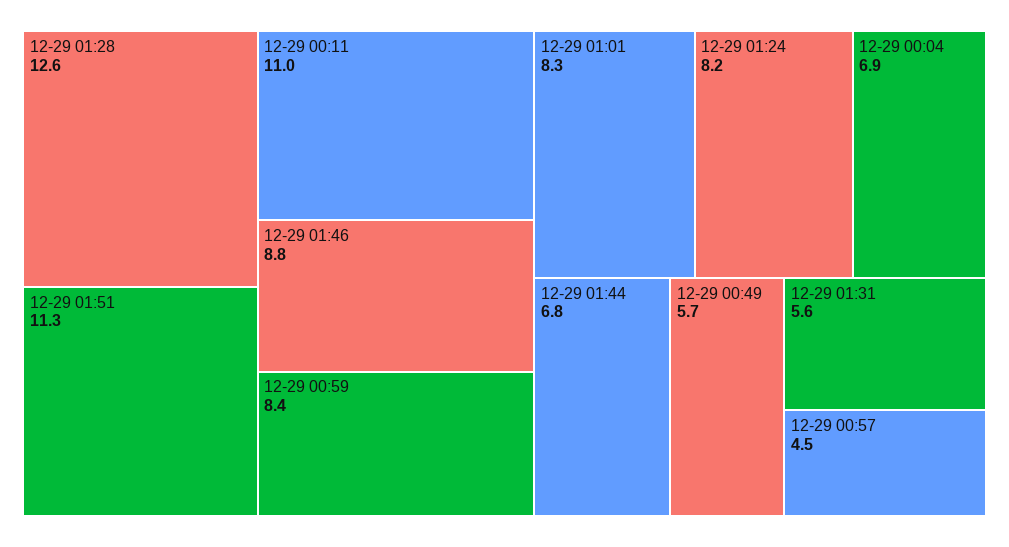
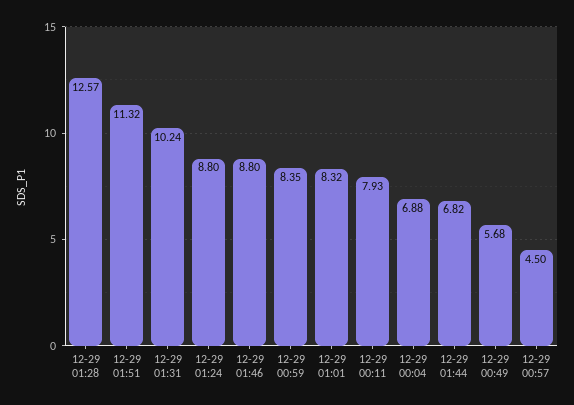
  {
    "12-29 01:28": 12.57,
    "12-29 01:51": 11.32,
-   "12-29 00:11": 11,
+   "12-29 00:11": 7.93,
    "12-29 01:46": 8.8,
    "12-29 00:59": 8.35,
    "12-29 01:01": 8.32,
-   "12-29 01:24": 8.2,
+   "12-29 01:24": 8.8,
    "12-29 00:04": 6.88,
    "12-29 01:44": 6.82,
    "12-29 00:49": 5.68,
-   "12-29 01:31": 5.6,
+   "12-29 01:31": 10.24,
    "12-29 00:57": 4.5
  }

